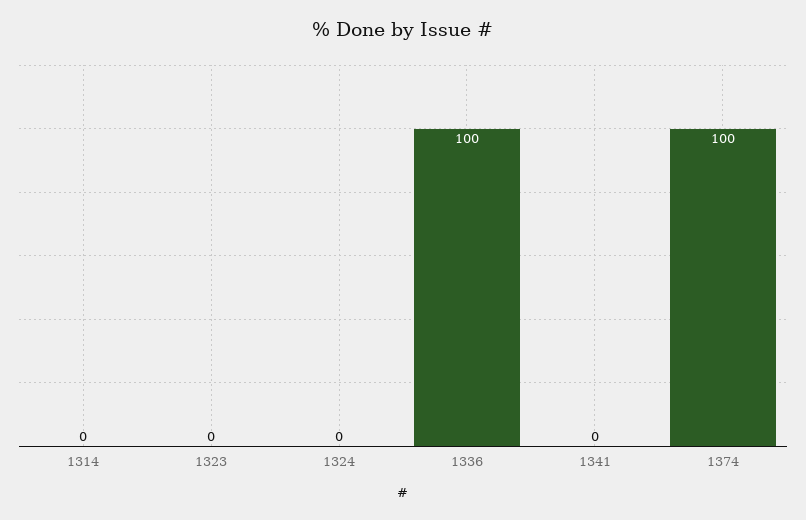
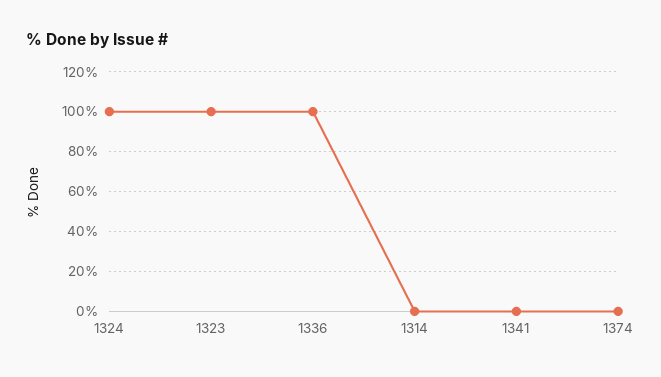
  {
    "1314": 0,
-   "1323": 0,
+   "1323": 100,
-   "1324": 0,
+   "1324": 100,
    "1336": 100,
    "1341": 0,
-   "1374": 100
+   "1374": 0
  }

